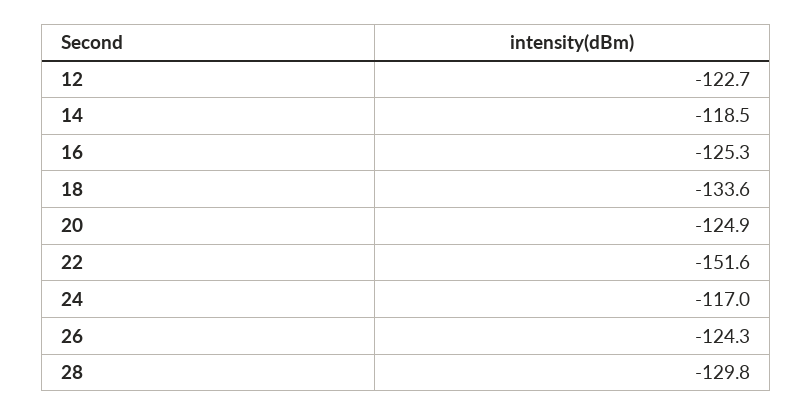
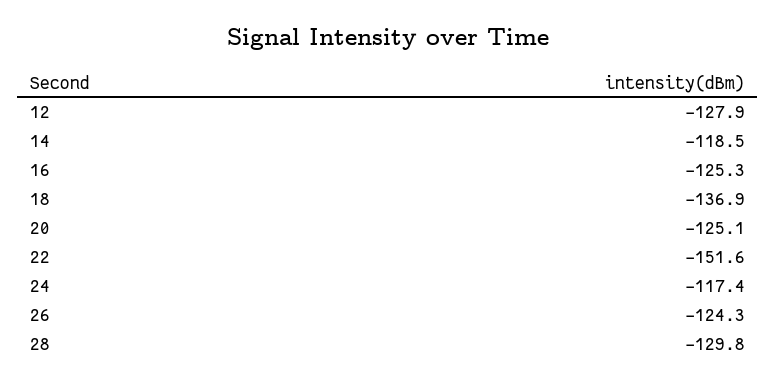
  {
-   "12": -122.7,
+   "12": -127.9,
    "14": -118.5,
    "16": -125.3,
-   "18": -133.6,
+   "18": -136.9,
-   "20": -124.9,
+   "20": -125.1,
    "22": -151.6,
-   "24": -117,
+   "24": -117.4,
    "26": -124.3,
    "28": -129.8
  }

